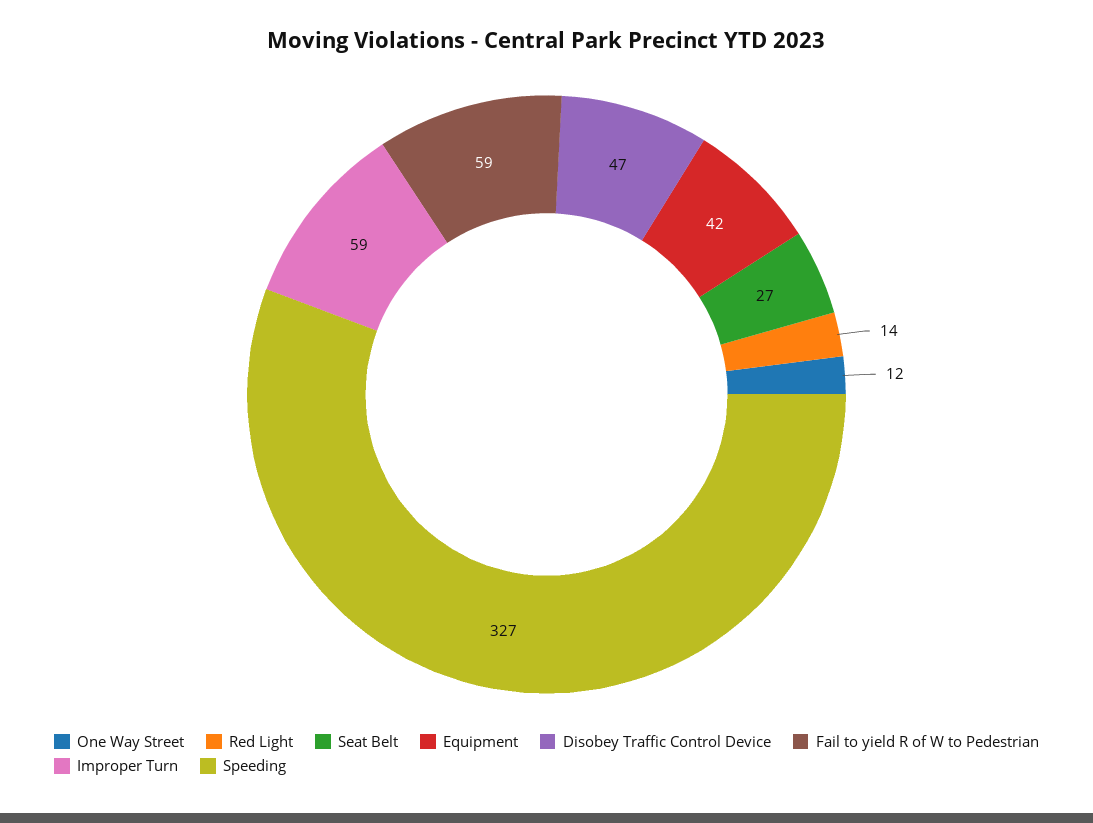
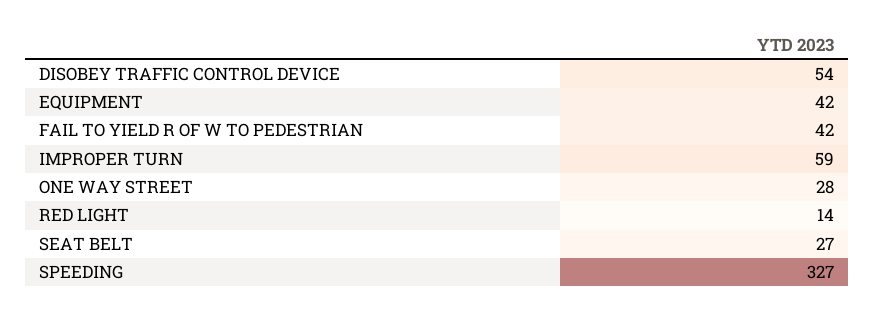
  {
-   "One Way Street": 12,
+   "One Way Street": 28,
    "Red Light": 14,
    "Seat Belt": 27,
    "Equipment": 42,
-   "Disobey Traffic Control Device": 47,
+   "Disobey Traffic Control Device": 54,
-   "Fail to yield R of W to Pedestrian": 59,
+   "Fail to yield R of W to Pedestrian": 42,
    "Improper Turn": 59,
    "Speeding": 327
  }

